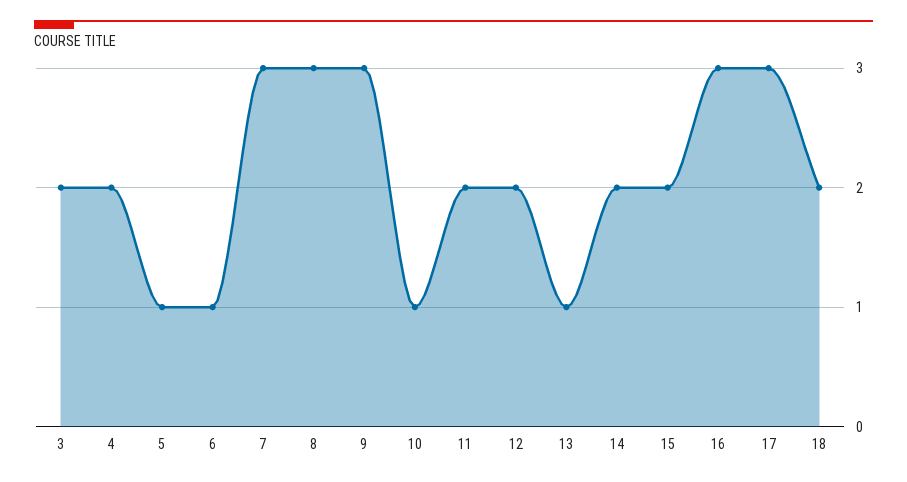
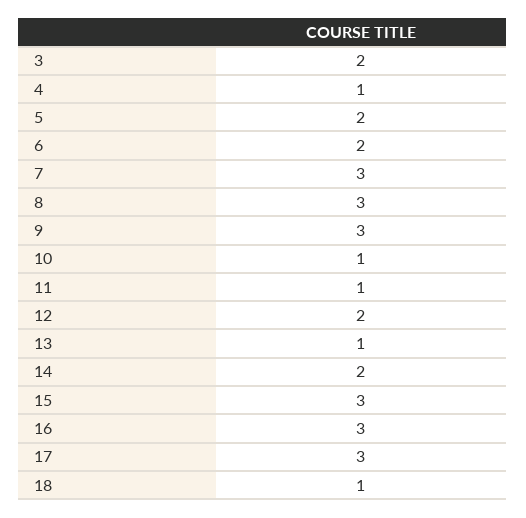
  {
    "3": 2,
-   "4": 2,
+   "4": 1,
-   "5": 1,
+   "5": 2,
-   "6": 1,
+   "6": 2,
    "7": 3,
    "8": 3,
    "9": 3,
    "10": 1,
-   "11": 2,
+   "11": 1,
    "12": 2,
    "13": 1,
    "14": 2,
-   "15": 2,
+   "15": 3,
    "16": 3,
    "17": 3,
-   "18": 2
+   "18": 1
  }

